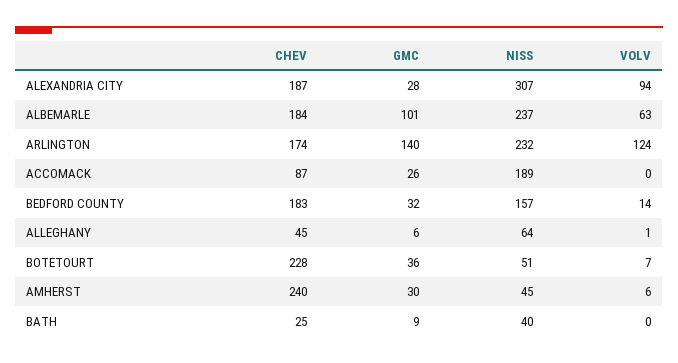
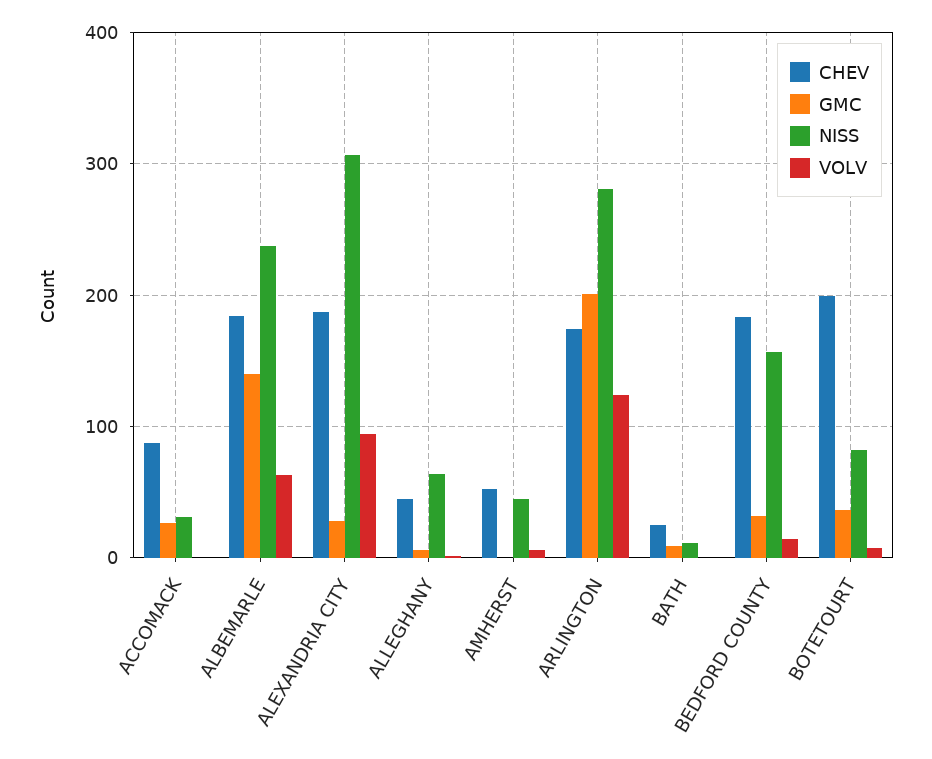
  {
    "CHEV": {
      "ALEXANDRIA CITY": 187,
      "ALBEMARLE": 184,
      "ARLINGTON": 174,
      "ACCOMACK": 87,
      "BEDFORD COUNTY": 183,
      "ALLEGHANY": 45,
-     "BOTETOURT": 228,
+     "BOTETOURT": 200,
-     "AMHERST": 240,
+     "AMHERST": 50,
      "BATH": 25
    },
    "GMC": {
      "ALEXANDRIA CITY": 28,
-     "ALBEMARLE": 101,
+     "ALBEMARLE": 140,
-     "ARLINGTON": 140,
+     "ARLINGTON": 200,
      "ACCOMACK": 26,
      "BEDFORD COUNTY": 32,
      "ALLEGHANY": 6,
      "BOTETOURT": 36,
-     "AMHERST": 30,
+     "AMHERST": 0,
      "BATH": 9
    },
    "NISS": {
      "ALEXANDRIA CITY": 307,
      "ALBEMARLE": 237,
-     "ARLINGTON": 232,
+     "ARLINGTON": 280,
-     "ACCOMACK": 189,
+     "ACCOMACK": 30,
      "BEDFORD COUNTY": 157,
      "ALLEGHANY": 64,
-     "BOTETOURT": 51,
+     "BOTETOURT": 80,
      "AMHERST": 45,
-     "BATH": 40
+     "BATH": 10
    },
    "VOLV": {
      "ALEXANDRIA CITY": 94,
      "ALBEMARLE": 63,
      "ARLINGTON": 124,
      "ACCOMACK": 0,
      "BEDFORD COUNTY": 14,
      "ALLEGHANY": 1,
      "BOTETOURT": 7,
      "AMHERST": 6,
      "BATH": 0
    }
  }

